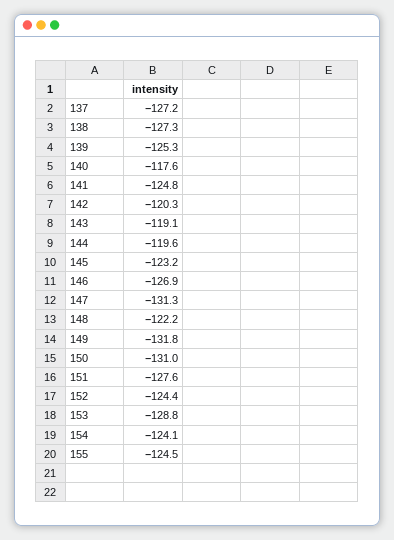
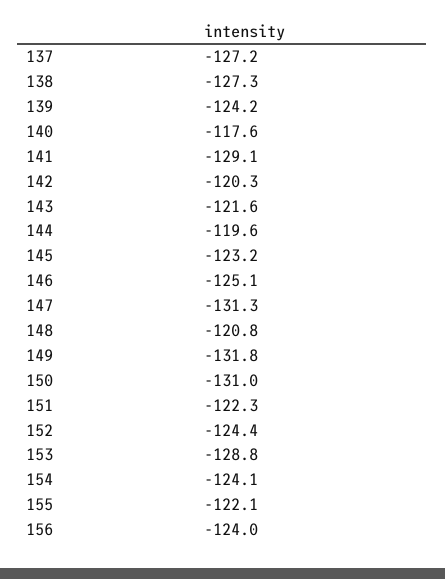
  {
    "137": -127.2,
    "138": -127.3,
-   "139": -125.3,
+   "139": -124.2,
    "140": -117.6,
-   "141": -124.8,
+   "141": -129.1,
    "142": -120.3,
-   "143": -119.1,
+   "143": -121.6,
    "144": -119.6,
    "145": -123.2,
-   "146": -126.9,
+   "146": -125.1,
    "147": -131.3,
-   "148": -122.2,
+   "148": -120.8,
    "149": -131.8,
    "150": -131,
-   "151": -127.6,
+   "151": -122.3,
    "152": -124.4,
    "153": -128.8,
    "154": -124.1,
-   "155": -124.5
+   "155": -122.1,
+   "156": -124
  }

